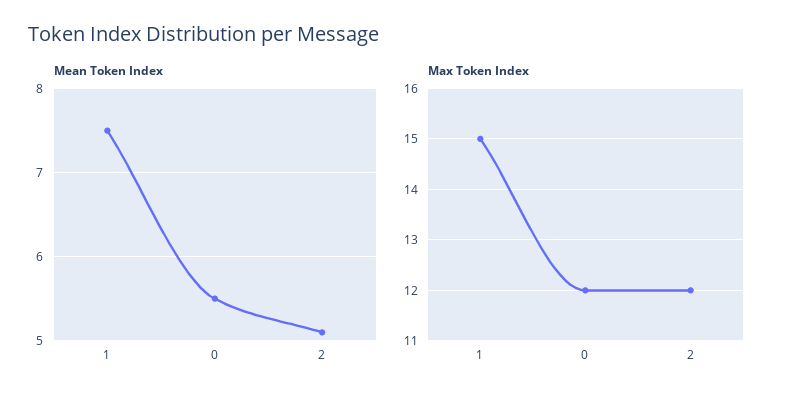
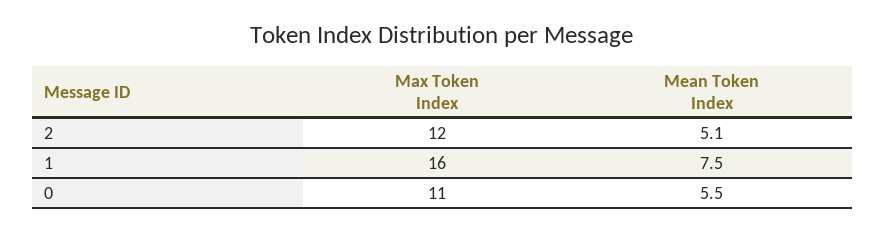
  {
    "Mean Token Index": {
      "1": 7.5,
      "0": 5.5,
      "2": 5.1
    },
    "Max Token Index": {
-     "1": 15,
+     "1": 16,
-     "0": 12,
+     "0": 11,
      "2": 12
    }
  }

